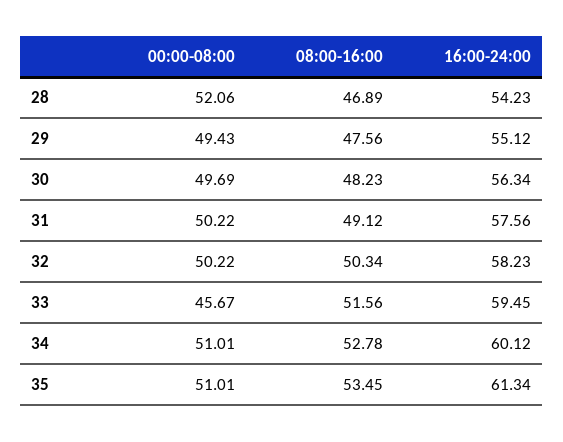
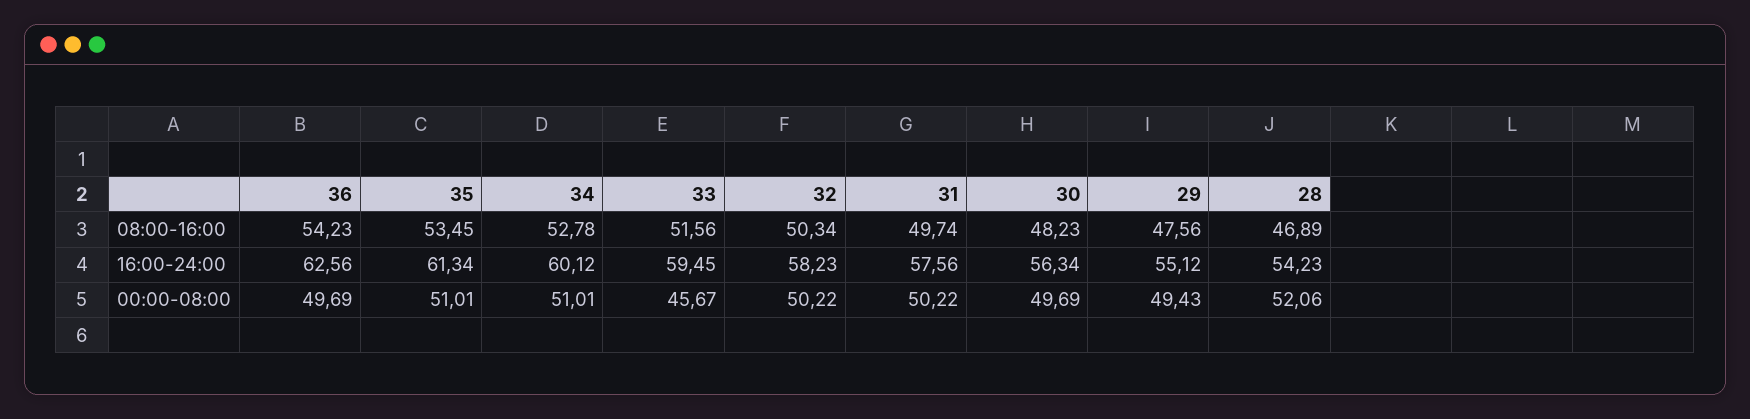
  {
    "00:00-08:00": {
      "28": 52.06,
      "29": 49.43,
      "30": 49.69,
      "31": 50.22,
      "32": 50.22,
      "33": 45.67,
      "34": 51.01,
-     "35": 51.01
+     "35": 51.01,
+     "36": 49.69
    },
    "08:00-16:00": {
      "28": 46.89,
      "29": 47.56,
      "30": 48.23,
-     "31": 49.12,
+     "31": 49.74,
      "32": 50.34,
      "33": 51.56,
      "34": 52.78,
-     "35": 53.45
+     "35": 53.45,
+     "36": 54.23
    },
    "16:00-24:00": {
      "28": 54.23,
      "29": 55.12,
      "30": 56.34,
      "31": 57.56,
      "32": 58.23,
      "33": 59.45,
      "34": 60.12,
-     "35": 61.34
+     "35": 61.34,
+     "36": 62.56
    }
  }

